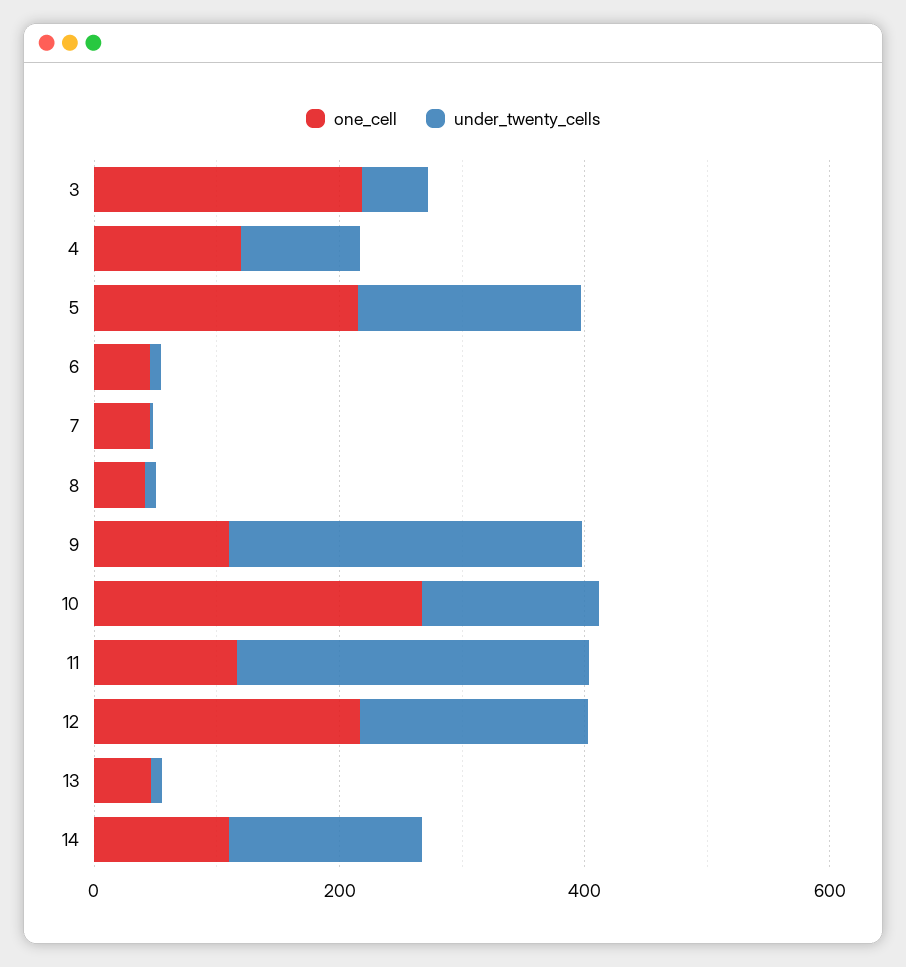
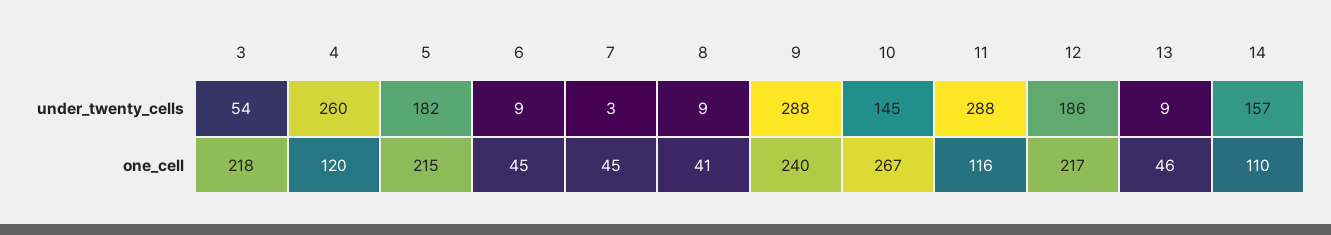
  {
    "one_cell": {
      "3": 218,
      "4": 120,
      "5": 215,
      "6": 45,
      "7": 45,
      "8": 41,
-     "9": 100,
+     "9": 240,
      "10": 267,
      "11": 116,
      "12": 217,
      "13": 46,
      "14": 110
    },
    "under_twenty_cells": {
      "3": 54,
-     "4": 100,
+     "4": 260,
      "5": 182,
      "6": 9,
      "7": 3,
      "8": 9,
      "9": 288,
      "10": 145,
      "11": 288,
      "12": 186,
      "13": 9,
      "14": 157
    }
  }

